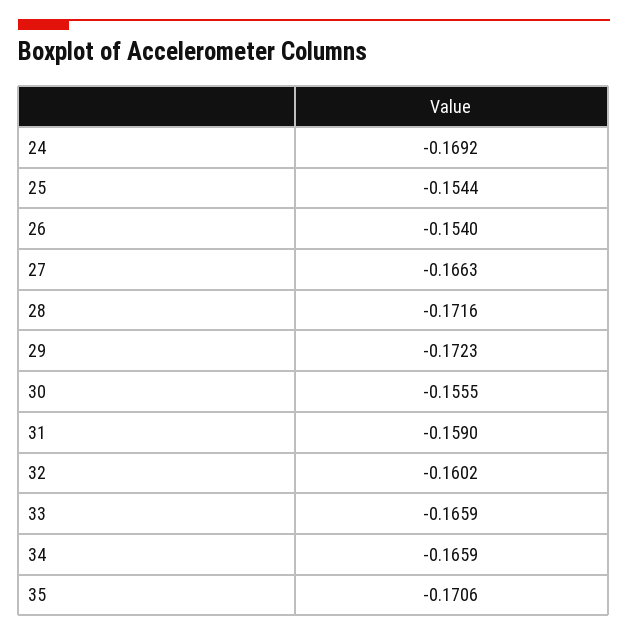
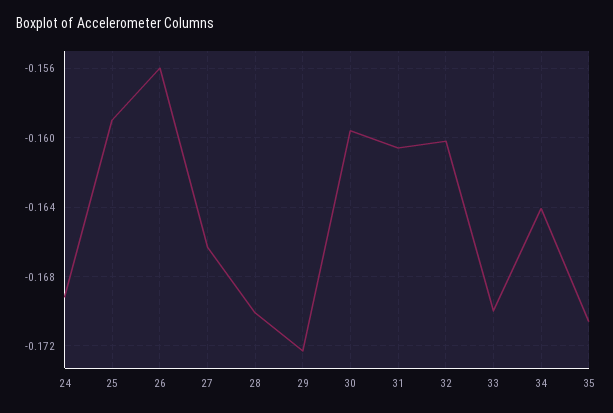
  {
    "24": -0.1692,
-   "25": -0.1544,
+   "25": -0.159,
-   "26": -0.154,
+   "26": -0.156,
    "27": -0.1663,
-   "28": -0.1716,
+   "28": -0.17,
    "29": -0.1723,
-   "30": -0.1555,
+   "30": -0.1595,
-   "31": -0.159,
+   "31": -0.1605,
    "32": -0.1602,
-   "33": -0.1659,
+   "33": -0.17,
-   "34": -0.1659,
+   "34": -0.164,
    "35": -0.1706
  }

